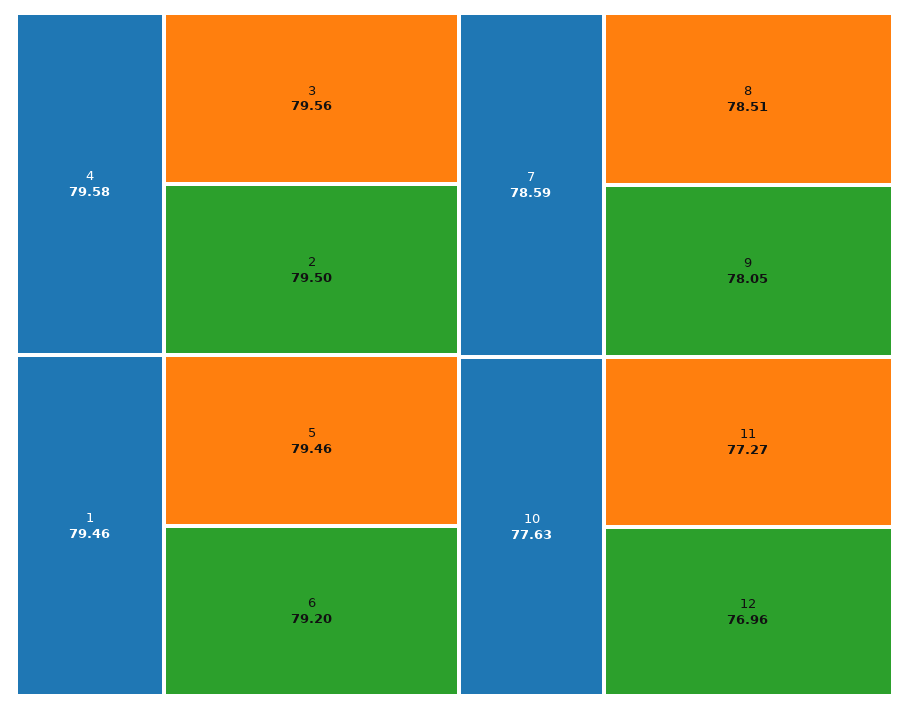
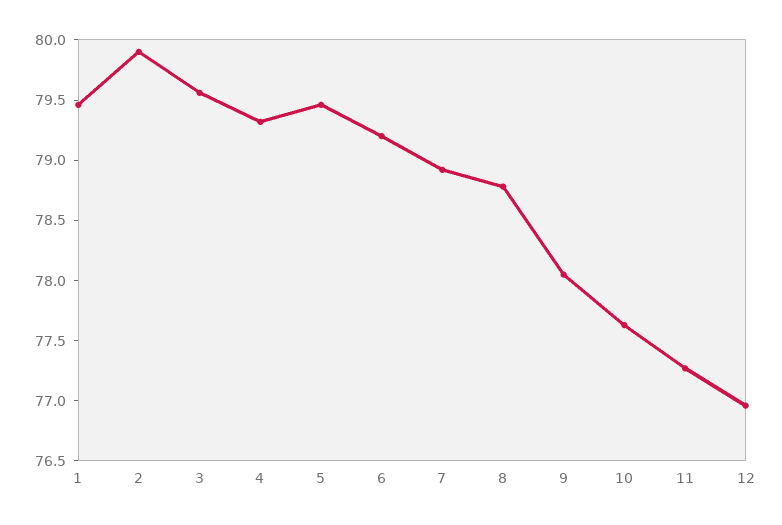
  {
-   "4": 79.58,
+   "4": 79.3,
    "3": 79.56,
-   "2": 79.5,
+   "2": 79.9,
    "1": 79.46,
    "5": 79.46,
    "6": 79.2,
-   "7": 78.59,
+   "7": 78.9,
-   "8": 78.51,
+   "8": 78.8,
    "9": 78.05,
    "10": 77.63,
    "11": 77.27,
    "12": 76.96
  }

